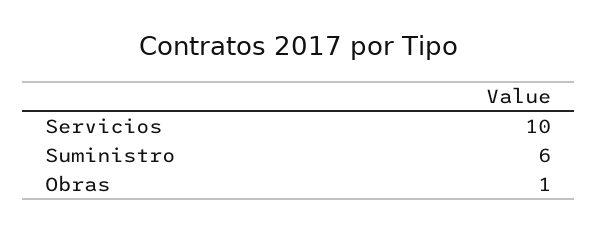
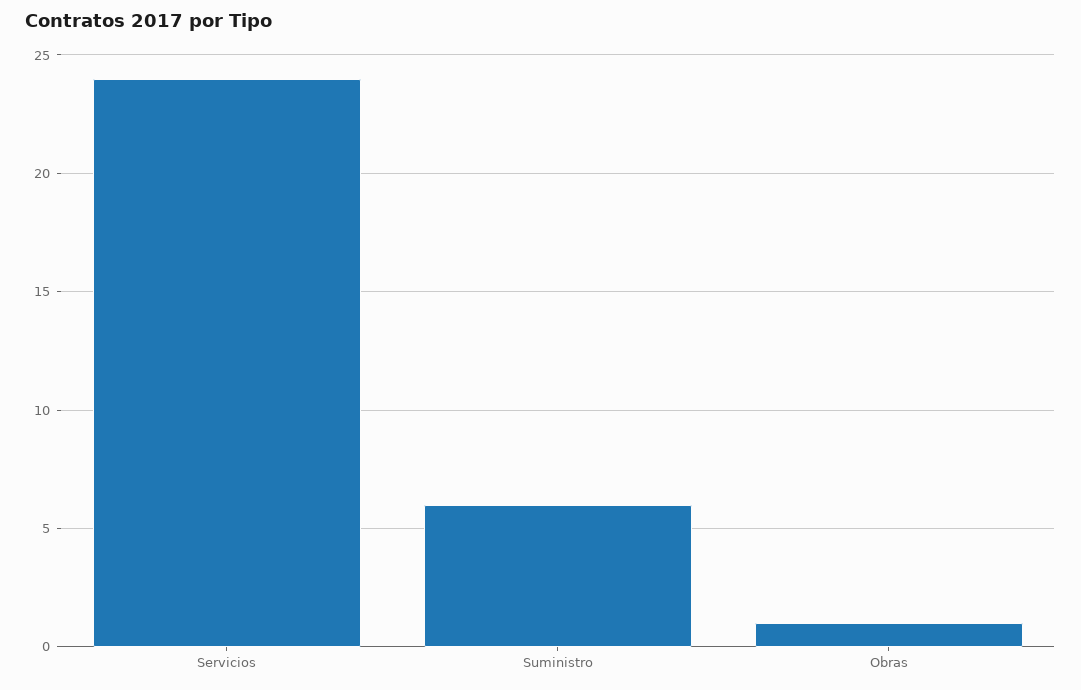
  {
-   "Servicios": 10,
+   "Servicios": 24,
    "Suministro": 6,
    "Obras": 1
  }

